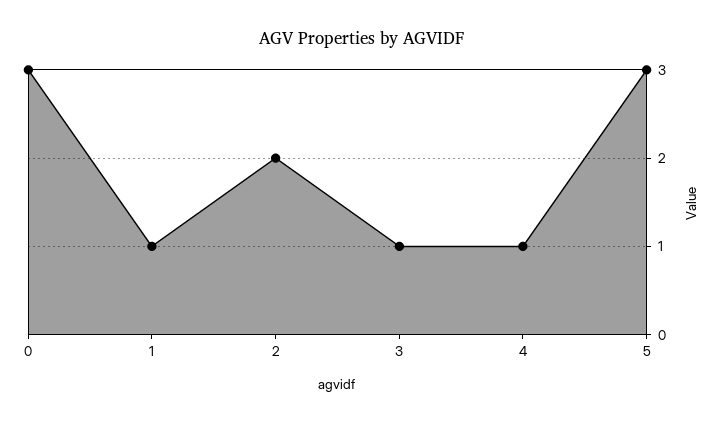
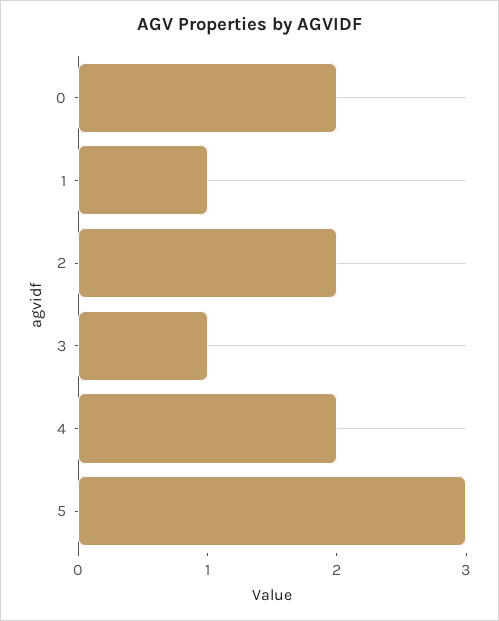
  {
-   "0": 3,
+   "0": 2,
    "1": 1,
    "2": 2,
    "3": 1,
-   "4": 1,
+   "4": 2,
    "5": 3
  }

